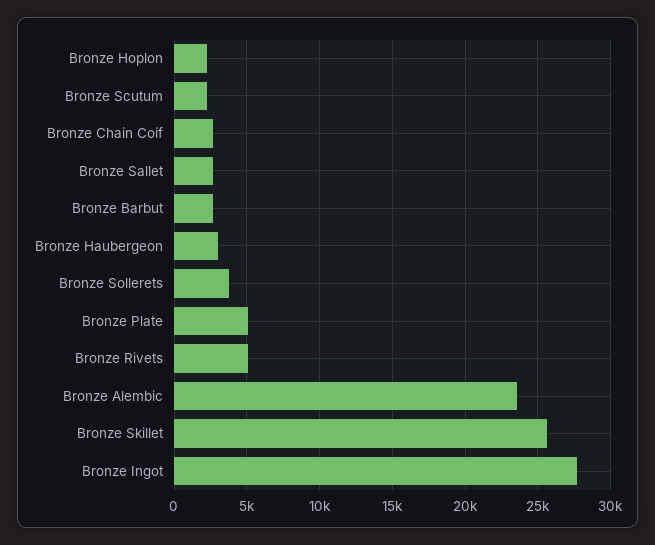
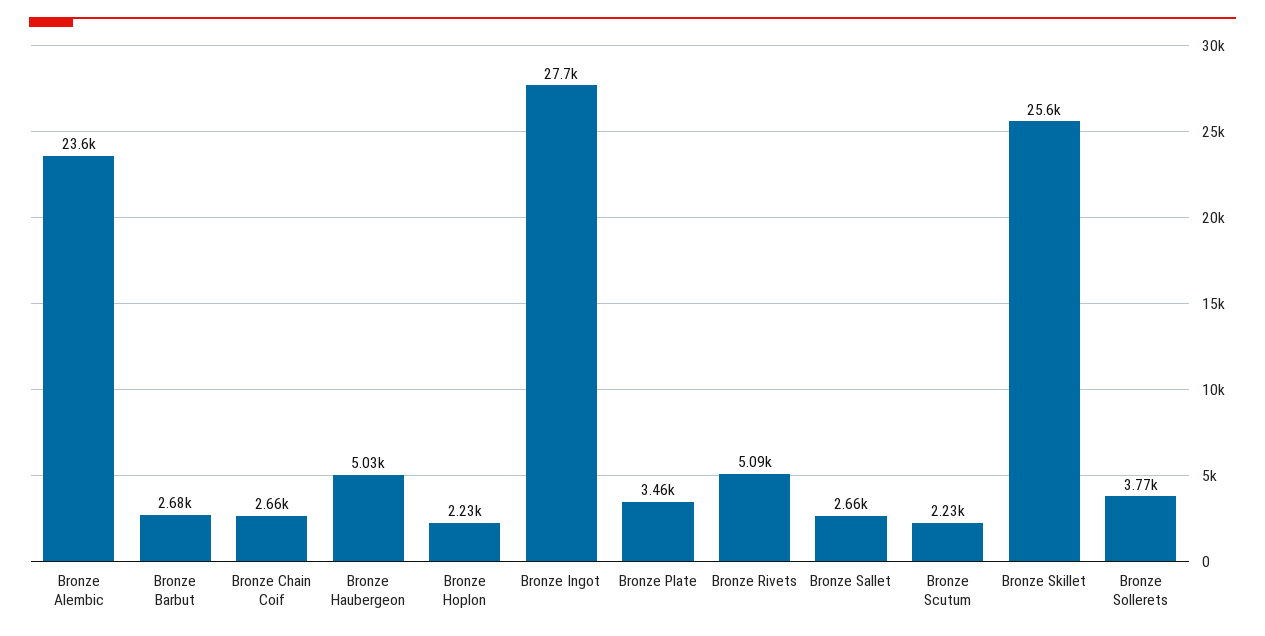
  {
    "Bronze Hoplon": 2230,
    "Bronze Scutum": 2230,
    "Bronze Chain Coif": 2660,
    "Bronze Sallet": 2660,
    "Bronze Barbut": 2680,
-   "Bronze Haubergeon": 3000,
+   "Bronze Haubergeon": 5030,
    "Bronze Sollerets": 3770,
-   "Bronze Plate": 5000,
+   "Bronze Plate": 3460,
    "Bronze Rivets": 5090,
    "Bronze Alembic": 23600,
    "Bronze Skillet": 25600,
    "Bronze Ingot": 27700
  }

